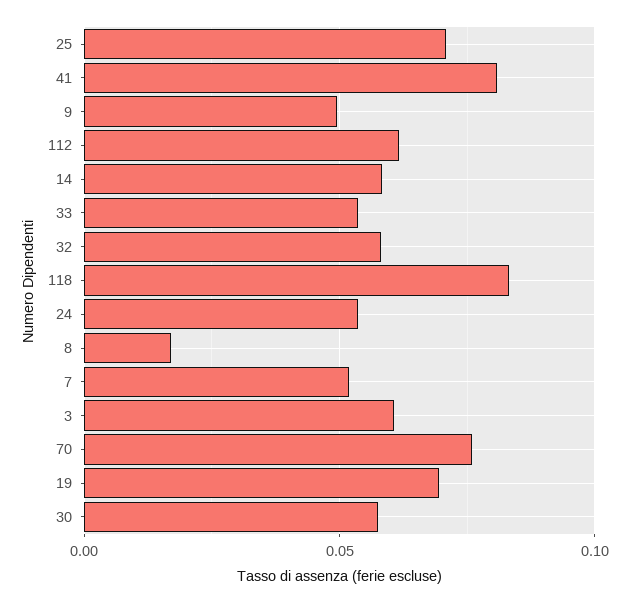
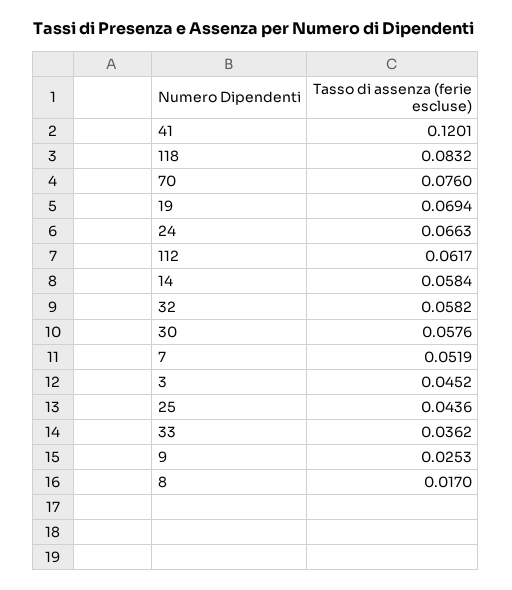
  {
-   "25": 0.07,
+   "25": 0.0436,
-   "41": 0.08,
+   "41": 0.1201,
-   "9": 0.05,
+   "9": 0.0253,
    "112": 0.0617,
    "14": 0.0584,
-   "33": 0.055,
+   "33": 0.0362,
    "32": 0.0582,
    "118": 0.0832,
-   "24": 0.055,
+   "24": 0.0663,
    "8": 0.017,
    "7": 0.0519,
-   "3": 0.06,
+   "3": 0.0452,
    "70": 0.076,
    "19": 0.0694,
    "30": 0.0576
  }

